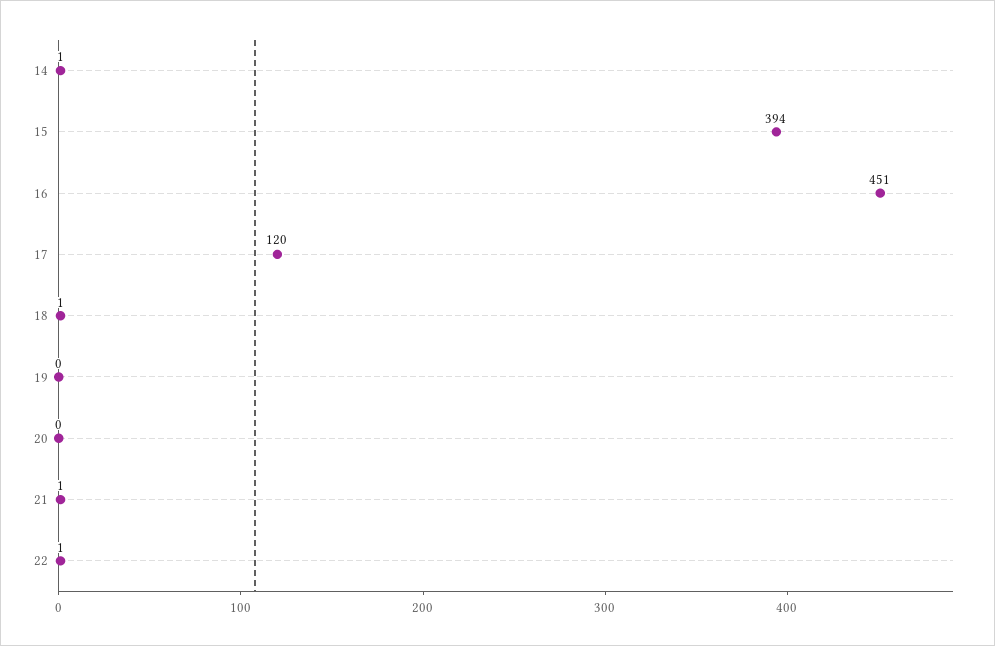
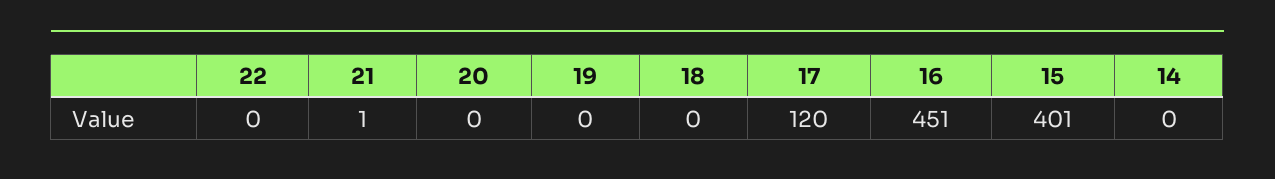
  {
-   "14": 1,
+   "14": 0,
-   "15": 394,
+   "15": 401,
    "16": 451,
    "17": 120,
-   "18": 1,
+   "18": 0,
    "19": 0,
    "20": 0,
    "21": 1,
-   "22": 1
+   "22": 0
  }

